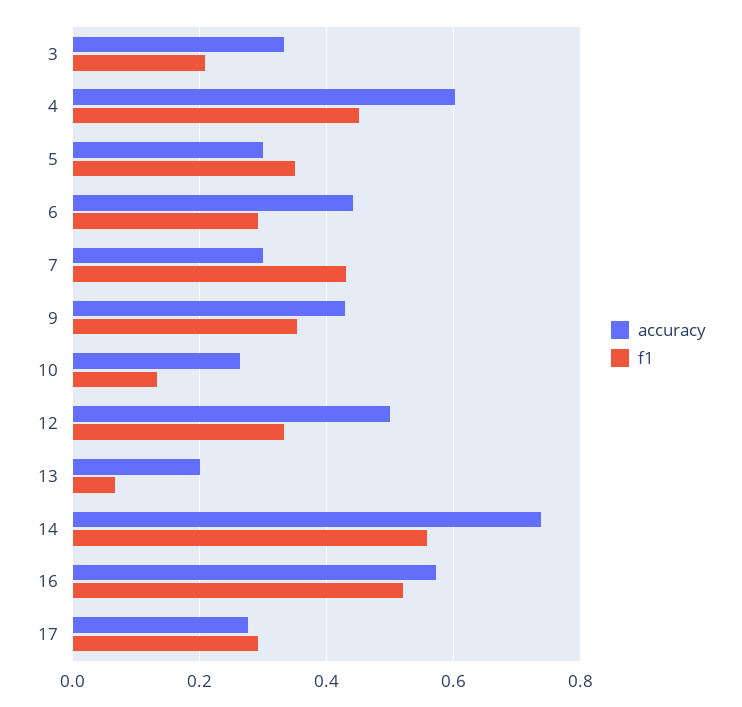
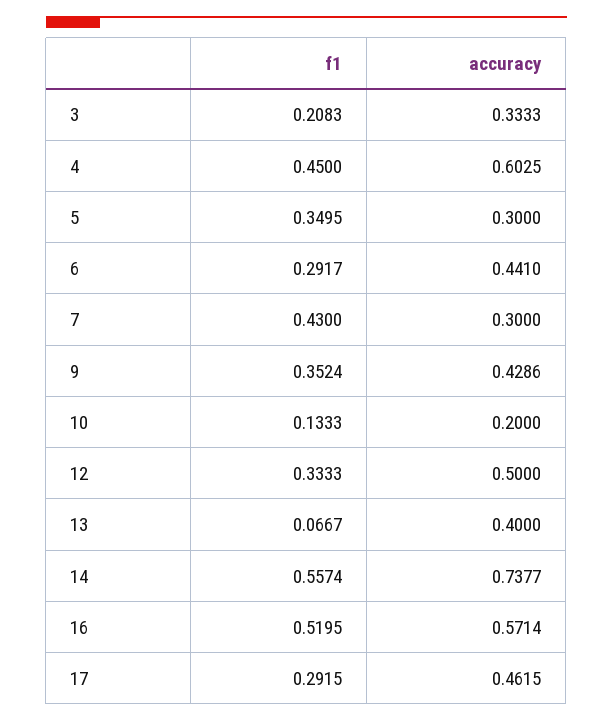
  {
    "accuracy": {
      "3": 0.3333,
      "4": 0.6025,
      "5": 0.3,
      "6": 0.441,
      "7": 0.3,
      "9": 0.4286,
-     "10": 0.26,
+     "10": 0.2,
      "12": 0.5,
-     "13": 0.2,
+     "13": 0.4,
      "14": 0.7377,
      "16": 0.5714,
-     "17": 0.28
+     "17": 0.4615
    },
    "f1": {
      "3": 0.2083,
      "4": 0.45,
      "5": 0.3495,
      "6": 0.2917,
      "7": 0.43,
      "9": 0.3524,
      "10": 0.1333,
      "12": 0.3333,
      "13": 0.0667,
      "14": 0.5574,
      "16": 0.5195,
      "17": 0.2915
    }
  }

